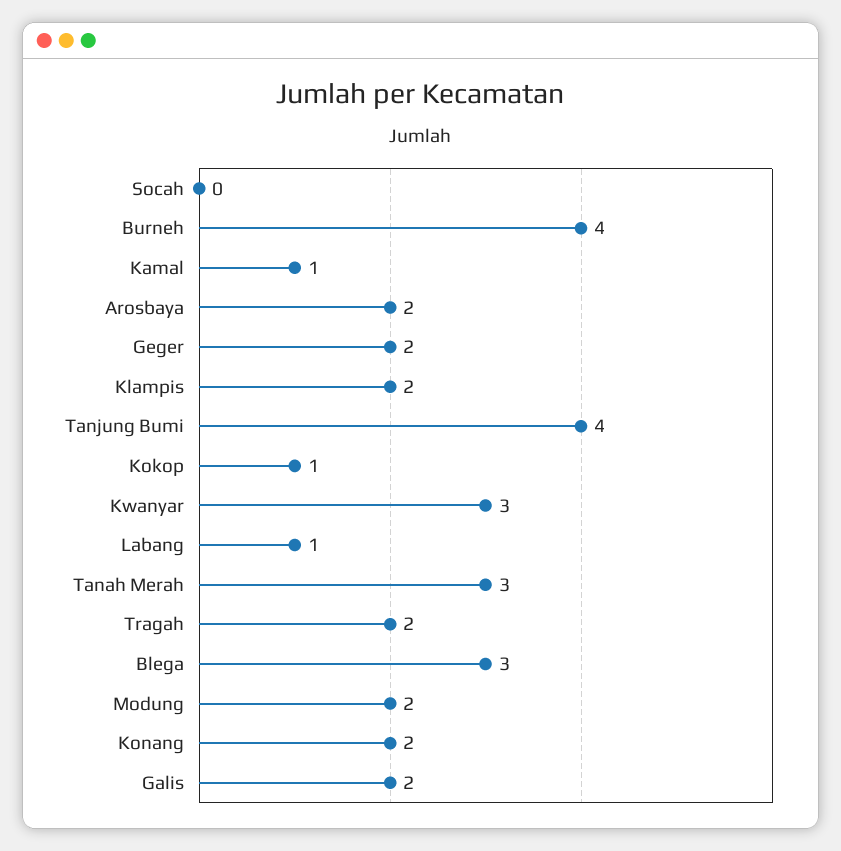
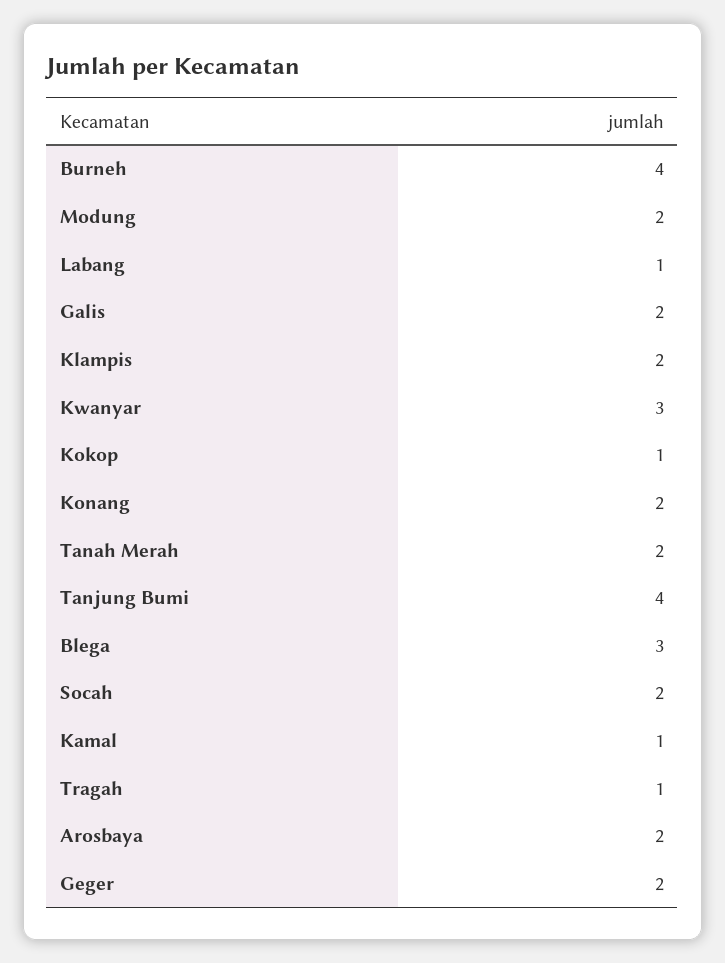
  {
-   "Socah": 0,
+   "Socah": 2,
    "Burneh": 4,
    "Kamal": 1,
    "Arosbaya": 2,
    "Geger": 2,
    "Klampis": 2,
    "Tanjung Bumi": 4,
    "Kokop": 1,
    "Kwanyar": 3,
    "Labang": 1,
-   "Tanah Merah": 3,
+   "Tanah Merah": 2,
-   "Tragah": 2,
+   "Tragah": 1,
    "Blega": 3,
    "Modung": 2,
    "Konang": 2,
    "Galis": 2
  }

